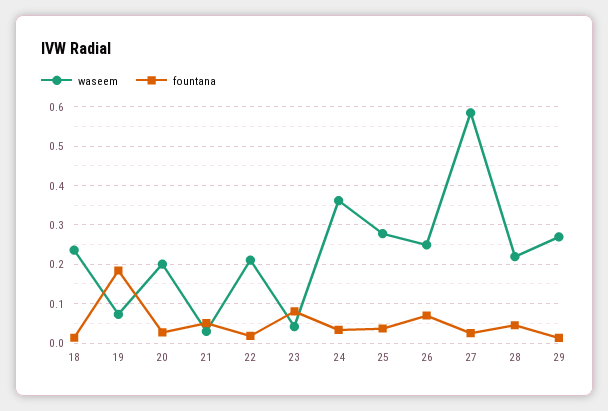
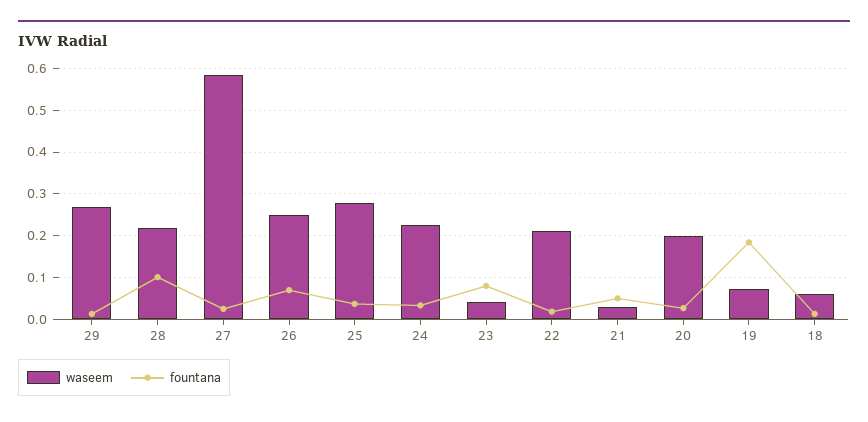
  {
    "waseem": {
-     "18": 0.24,
+     "18": 0.06,
      "19": 0.08,
      "20": 0.2,
      "21": 0.02,
      "22": 0.22,
      "23": 0.04,
-     "24": 0.36,
+     "24": 0.22,
      "25": 0.28,
      "26": 0.24,
      "27": 0.58,
      "28": 0.22,
      "29": 0.26
    },
    "fountana": {
      "18": 0.02,
      "19": 0.18,
      "20": 0.02,
      "21": 0.06,
      "22": 0.02,
      "23": 0.08,
      "24": 0.04,
      "25": 0.04,
      "26": 0.06,
      "27": 0.02,
-     "28": 0.04,
+     "28": 0.1,
      "29": 0.02
    }
  }

